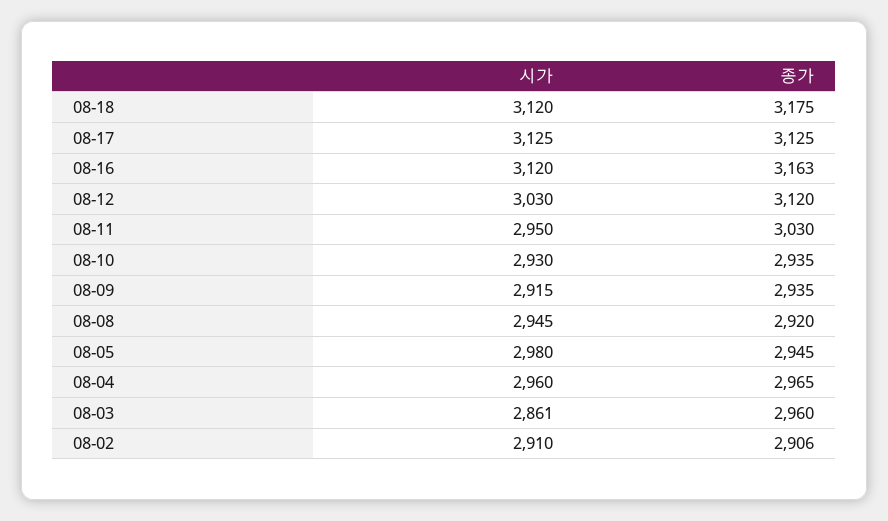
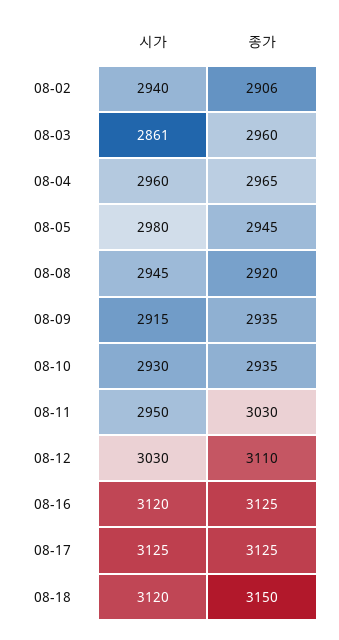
  {
    "시가": {
      "08-18": 3120,
      "08-17": 3125,
      "08-16": 3120,
      "08-12": 3030,
      "08-11": 2950,
      "08-10": 2930,
      "08-09": 2915,
      "08-08": 2945,
      "08-05": 2980,
      "08-04": 2960,
      "08-03": 2861,
-     "08-02": 2910
+     "08-02": 2940
    },
    "종가": {
-     "08-18": 3175,
+     "08-18": 3150,
      "08-17": 3125,
-     "08-16": 3163,
+     "08-16": 3125,
-     "08-12": 3120,
+     "08-12": 3110,
      "08-11": 3030,
      "08-10": 2935,
      "08-09": 2935,
      "08-08": 2920,
      "08-05": 2945,
      "08-04": 2965,
      "08-03": 2960,
      "08-02": 2906
    }
  }

